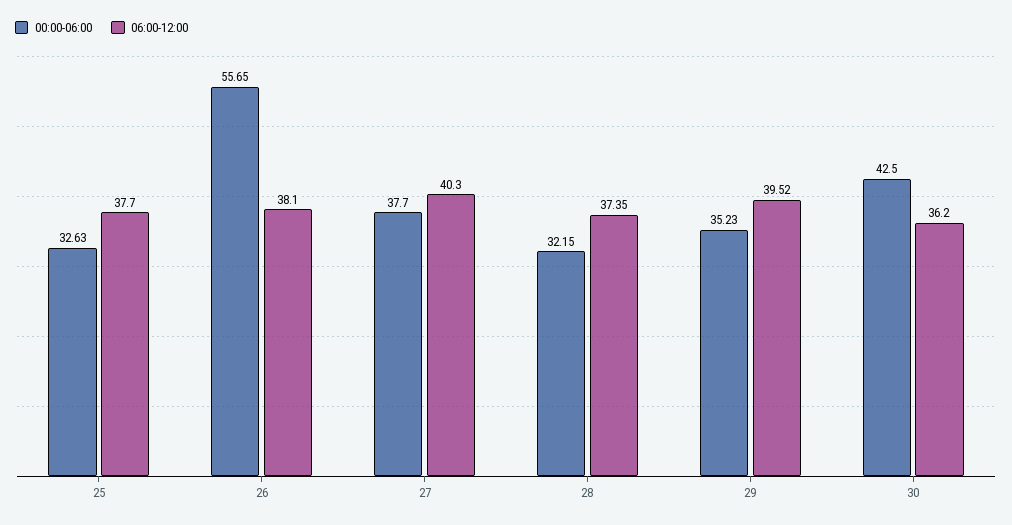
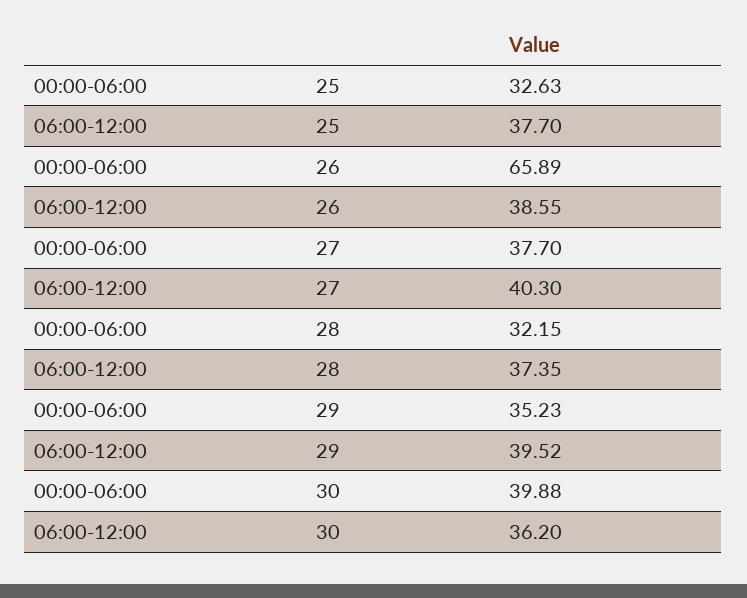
  {
    "00:00-06:00": {
      "25": 32.63,
-     "26": 55.65,
+     "26": 65.89,
      "27": 37.7,
      "28": 32.15,
      "29": 35.23,
-     "30": 42.5
+     "30": 39.88
    },
    "06:00-12:00": {
      "25": 37.7,
-     "26": 38.1,
+     "26": 38.55,
      "27": 40.3,
      "28": 37.35,
      "29": 39.52,
      "30": 36.2
    }
  }

